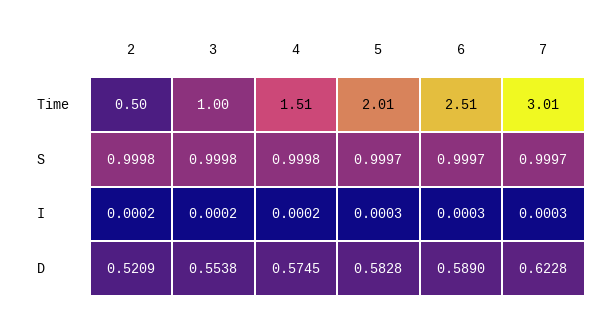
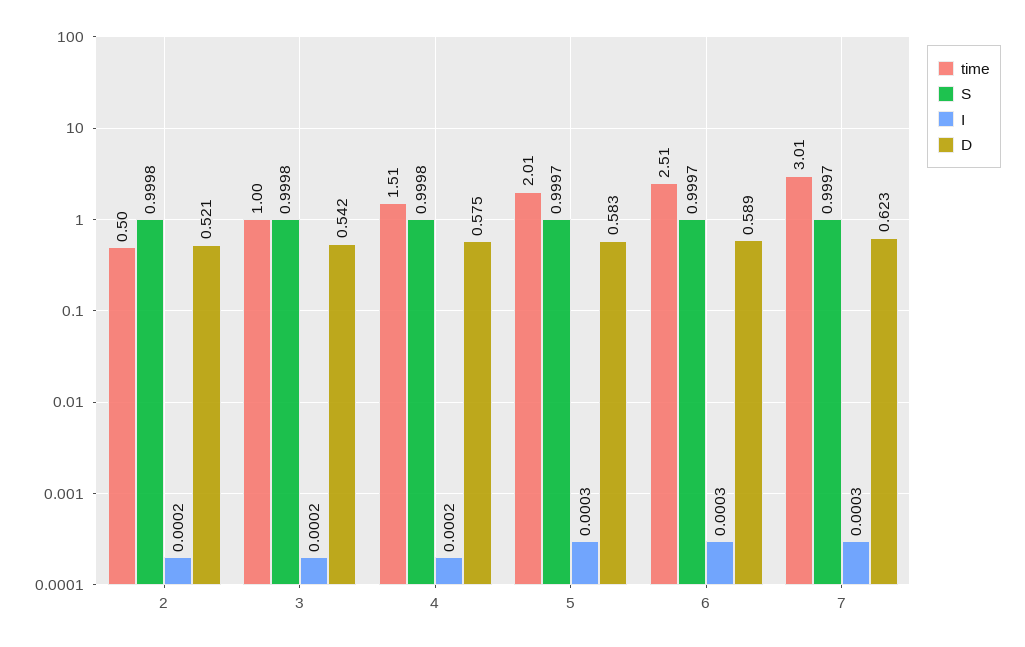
  {
    "Time": {
      "2": 0.5,
      "3": 1,
      "4": 1.51,
      "5": 2.01,
      "6": 2.51,
      "7": 3.01
    },
    "S": {
      "2": 0.9998,
      "3": 0.9998,
      "4": 0.9998,
      "5": 0.9997,
      "6": 0.9997,
      "7": 0.9997
    },
    "I": {
      "2": 0.0002,
      "3": 0.0002,
      "4": 0.0002,
      "5": 0.0003,
      "6": 0.0003,
      "7": 0.0003
    },
    "D": {
      "2": 0.5209,
-     "3": 0.5538,
+     "3": 0.542,
      "4": 0.5745,
      "5": 0.5828,
      "6": 0.589,
      "7": 0.6228
    }
  }

